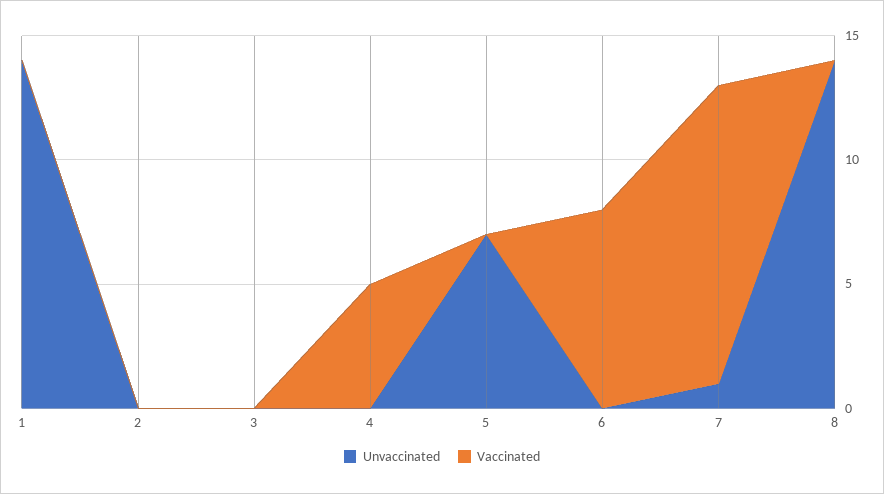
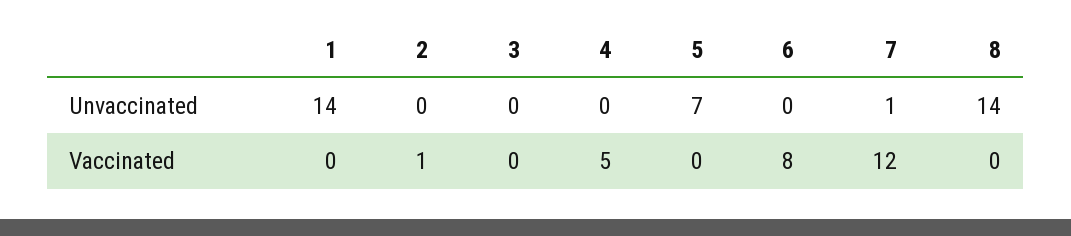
  {
    "Unvaccinated": {
      "1": 14,
      "2": 0,
      "3": 0,
      "4": 0,
      "5": 7,
      "6": 0,
      "7": 1,
      "8": 14
    },
    "Vaccinated": {
      "1": 0,
-     "2": 0,
+     "2": 1,
      "3": 0,
      "4": 5,
      "5": 0,
      "6": 8,
      "7": 12,
      "8": 0
    }
  }

